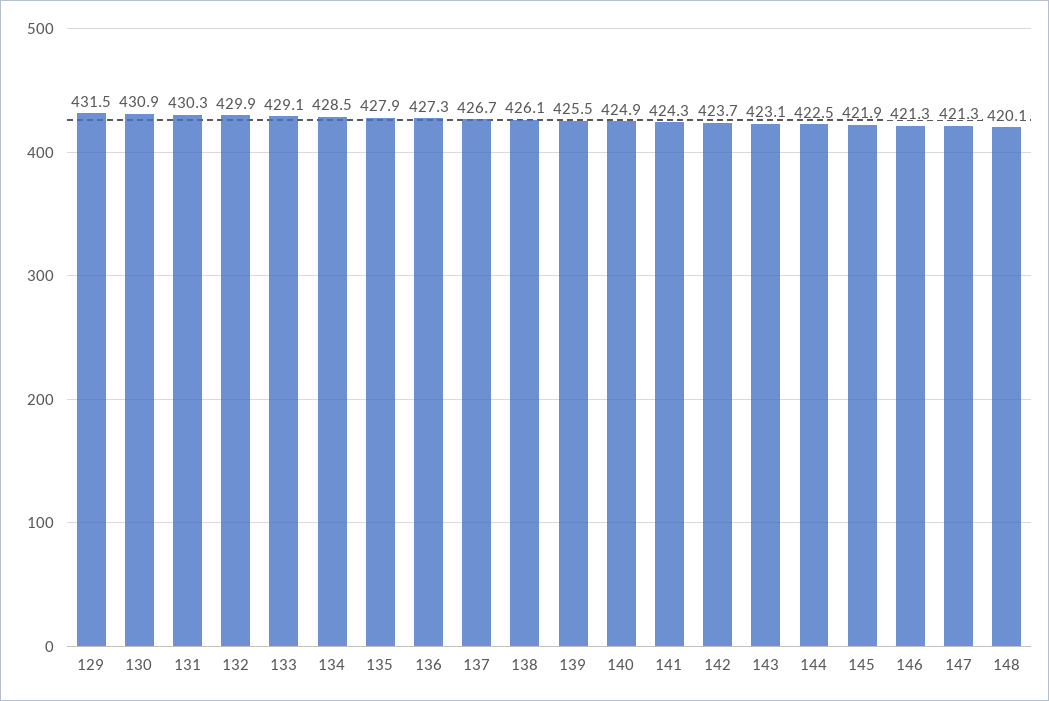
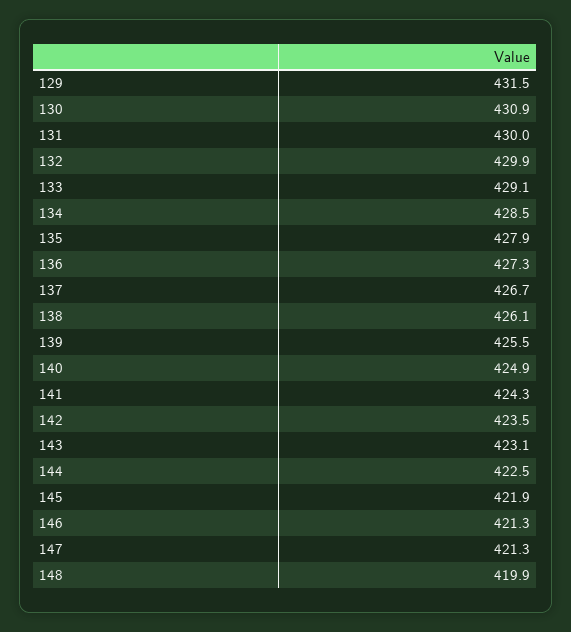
  {
    "129": 431.5,
    "130": 430.9,
-   "131": 430.3,
+   "131": 430,
    "132": 429.9,
    "133": 429.1,
    "134": 428.5,
    "135": 427.9,
    "136": 427.3,
    "137": 426.7,
    "138": 426.1,
    "139": 425.5,
    "140": 424.9,
    "141": 424.3,
-   "142": 423.7,
+   "142": 423.5,
    "143": 423.1,
    "144": 422.5,
    "145": 421.9,
    "146": 421.3,
    "147": 421.3,
-   "148": 420.1
+   "148": 419.9
  }

